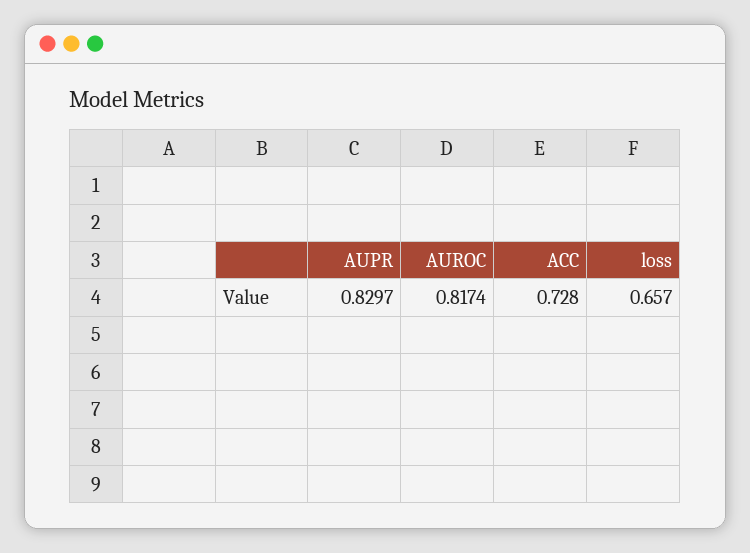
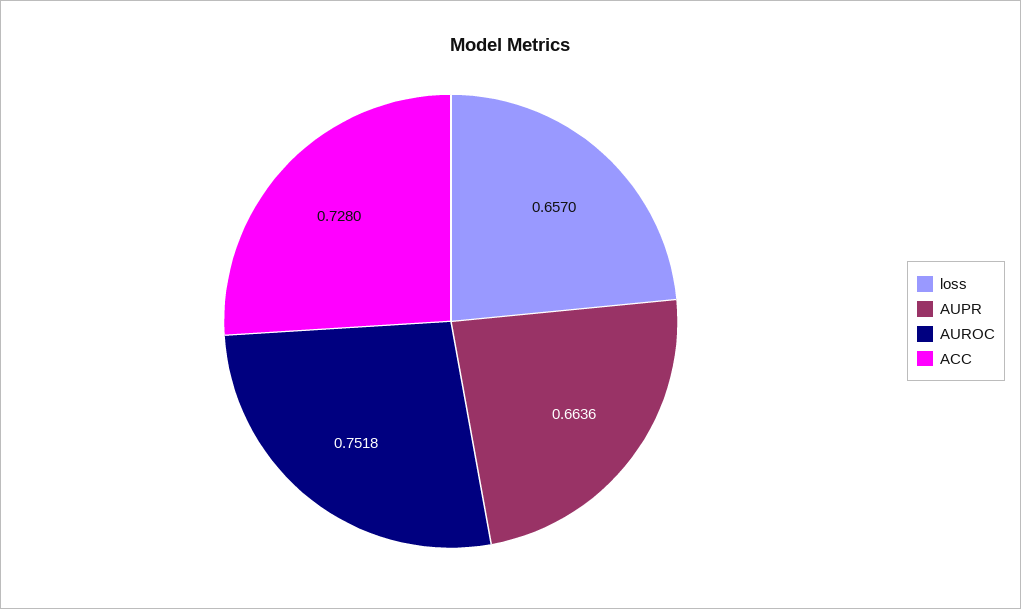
  {
-   "AUPR": 0.8297,
+   "AUPR": 0.6636,
-   "AUROC": 0.8174,
+   "AUROC": 0.7518,
    "ACC": 0.728,
    "loss": 0.657
  }

